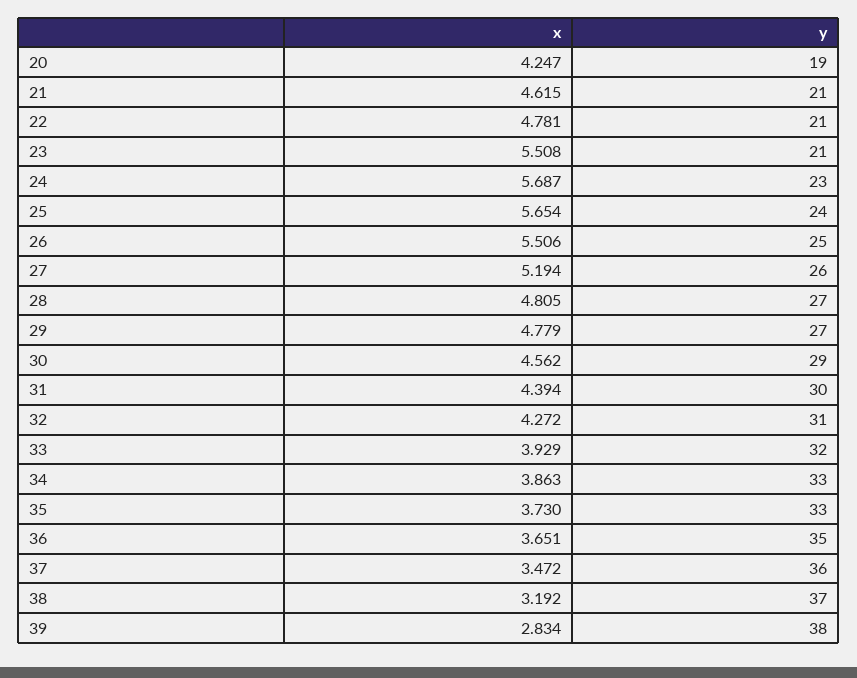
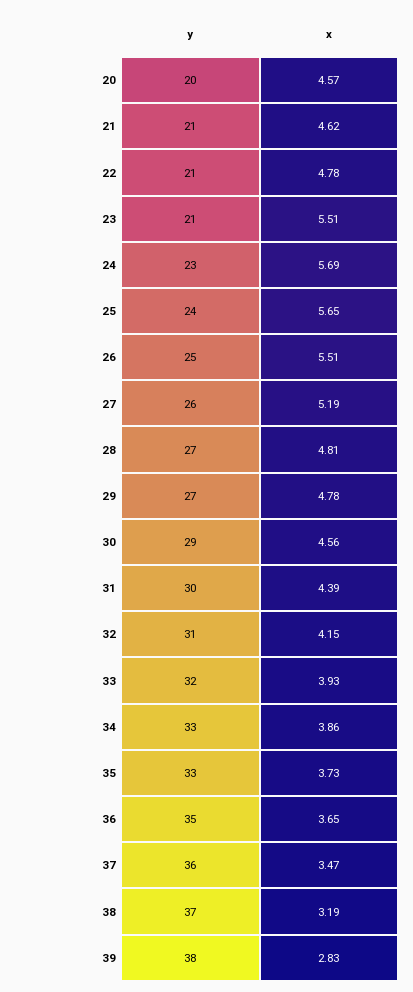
  {
    "x": {
-     "20": 4.247,
+     "20": 4.57,
      "21": 4.615,
      "22": 4.781,
      "23": 5.508,
      "24": 5.687,
      "25": 5.654,
      "26": 5.506,
      "27": 5.194,
      "28": 4.805,
      "29": 4.779,
      "30": 4.562,
      "31": 4.394,
-     "32": 4.272,
+     "32": 4.15,
      "33": 3.929,
      "34": 3.863,
      "35": 3.73,
      "36": 3.651,
      "37": 3.472,
      "38": 3.192,
      "39": 2.834
    },
    "y": {
-     "20": 19,
+     "20": 20,
      "21": 21,
      "22": 21,
      "23": 21,
      "24": 23,
      "25": 24,
      "26": 25,
      "27": 26,
      "28": 27,
      "29": 27,
      "30": 29,
      "31": 30,
      "32": 31,
      "33": 32,
      "34": 33,
      "35": 33,
      "36": 35,
      "37": 36,
      "38": 37,
      "39": 38
    }
  }

